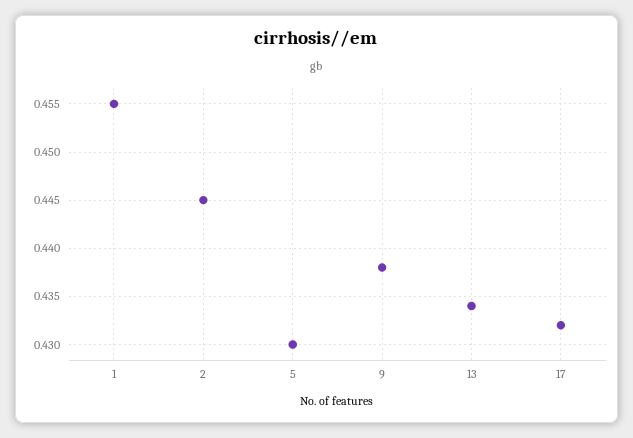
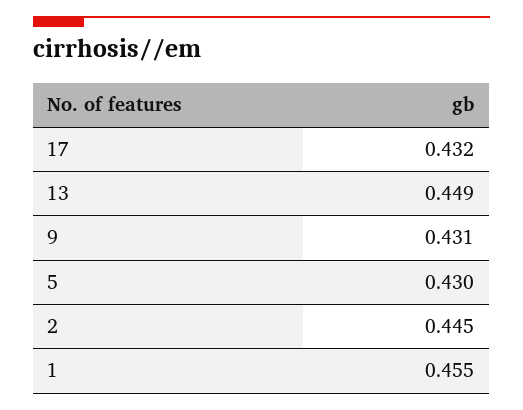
  {
    "1": 0.455,
    "2": 0.445,
    "5": 0.43,
-   "9": 0.438,
+   "9": 0.431,
-   "13": 0.434,
+   "13": 0.449,
    "17": 0.432
  }

